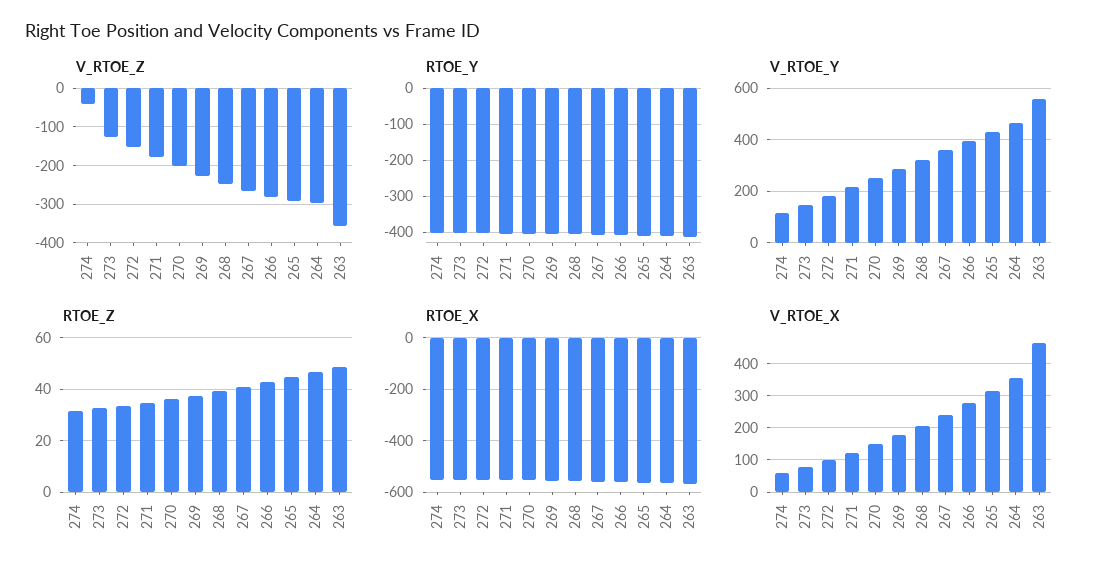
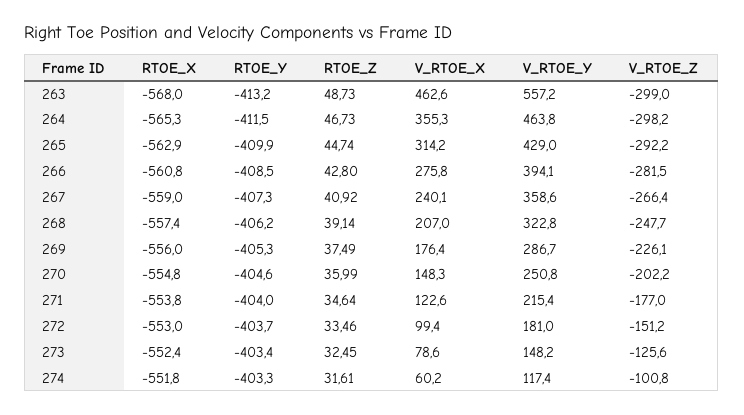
  {
    "V_RTOE_Z": {
-     "274": -40,
+     "274": -100.8,
      "273": -125.6,
      "272": -151.2,
      "271": -177,
      "270": -202.2,
      "269": -226.1,
      "268": -247.7,
      "267": -266.4,
      "266": -281.5,
      "265": -292.2,
      "264": -298.2,
-     "263": -360
+     "263": -299
    },
    "RTOE_Y": {
      "274": -403.3,
      "273": -403.4,
      "272": -403.7,
      "271": -404,
      "270": -404.6,
      "269": -405.3,
      "268": -406.2,
      "267": -407.3,
      "266": -408.5,
      "265": -409.9,
      "264": -411.5,
      "263": -413.2
    },
    "V_RTOE_Y": {
      "274": 117.4,
      "273": 148.2,
      "272": 181,
      "271": 215.4,
      "270": 250.8,
      "269": 286.7,
      "268": 322.8,
      "267": 358.6,
      "266": 394.1,
      "265": 429,
      "264": 463.8,
      "263": 557.2
    },
    "RTOE_Z": {
      "274": 31.61,
      "273": 32.45,
      "272": 33.46,
      "271": 34.64,
      "270": 35.99,
      "269": 37.49,
      "268": 39.14,
      "267": 40.92,
      "266": 42.8,
      "265": 44.74,
      "264": 46.73,
      "263": 48.73
    },
    "RTOE_X": {
      "274": -551.8,
      "273": -552.4,
      "272": -553,
      "271": -553.8,
      "270": -554.8,
      "269": -556,
      "268": -557.4,
      "267": -559,
      "266": -560.8,
      "265": -562.9,
      "264": -565.3,
      "263": -568
    },
    "V_RTOE_X": {
      "274": 60.2,
      "273": 78.6,
      "272": 99.4,
      "271": 122.6,
      "270": 148.3,
      "269": 176.4,
      "268": 207,
      "267": 240.1,
      "266": 275.8,
      "265": 314.2,
      "264": 355.3,
      "263": 462.6
    }
  }

